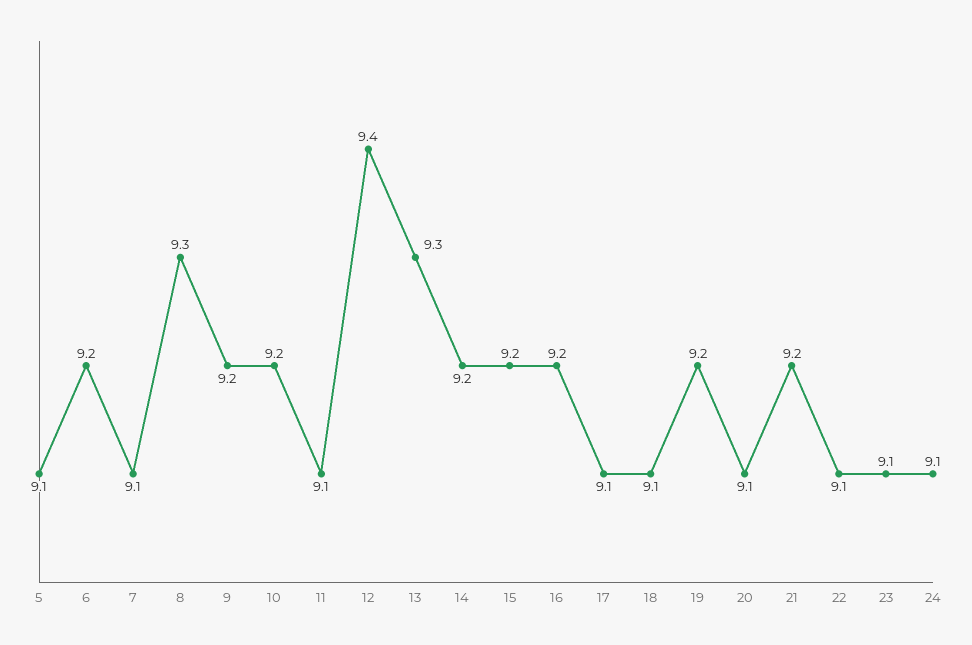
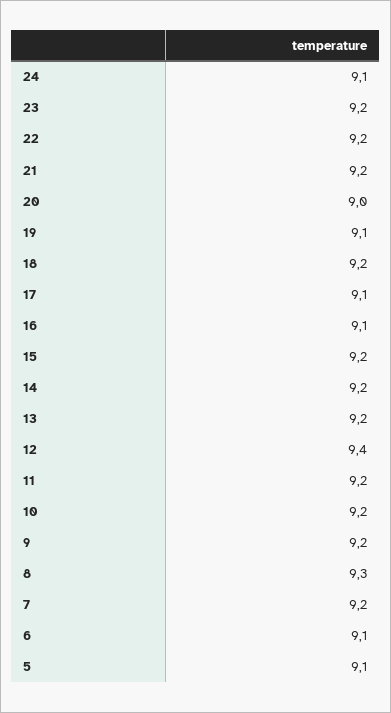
  {
    "5": 9.1,
-   "6": 9.2,
+   "6": 9.1,
-   "7": 9.1,
+   "7": 9.2,
    "8": 9.3,
    "9": 9.2,
    "10": 9.2,
-   "11": 9.1,
+   "11": 9.2,
    "12": 9.4,
-   "13": 9.3,
+   "13": 9.2,
    "14": 9.2,
    "15": 9.2,
-   "16": 9.2,
+   "16": 9.1,
    "17": 9.1,
-   "18": 9.1,
+   "18": 9.2,
-   "19": 9.2,
+   "19": 9.1,
-   "20": 9.1,
+   "20": 9,
    "21": 9.2,
-   "22": 9.1,
+   "22": 9.2,
-   "23": 9.1,
+   "23": 9.2,
    "24": 9.1
  }

